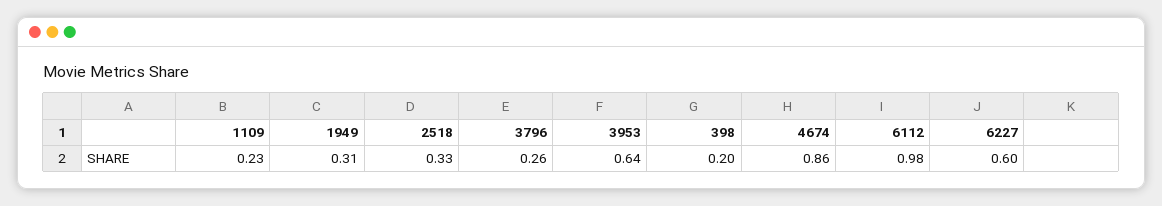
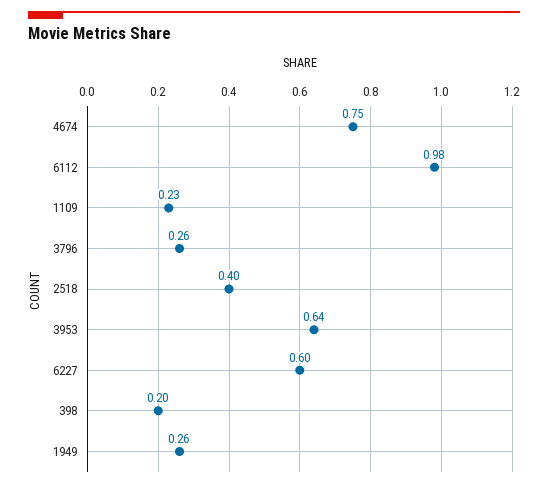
  {
    "1109": 0.23,
-   "1949": 0.31,
+   "1949": 0.26,
-   "2518": 0.33,
+   "2518": 0.4,
    "3796": 0.26,
    "3953": 0.64,
    "398": 0.2,
-   "4674": 0.86,
+   "4674": 0.75,
    "6112": 0.98,
    "6227": 0.6
  }

